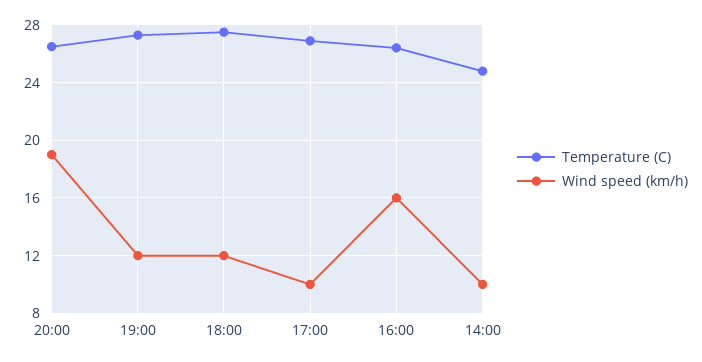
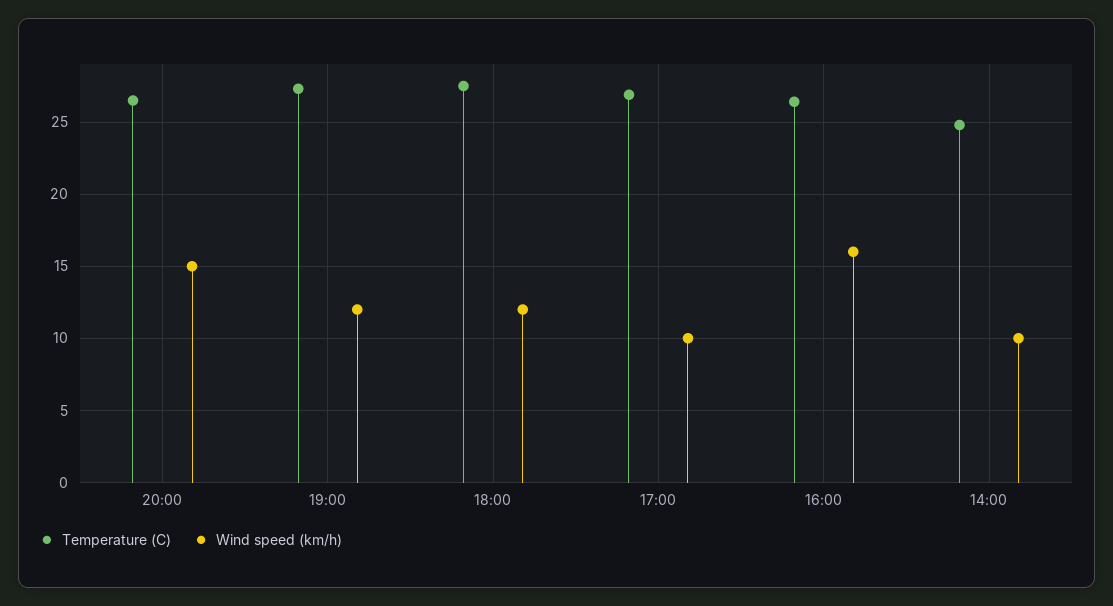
  {
    "Temperature (C)": {
      "20:00": 26.5,
      "19:00": 27.5,
      "18:00": 27.5,
      "17:00": 27,
      "16:00": 26.5,
      "14:00": 25
    },
    "Wind speed (km/h)": {
-     "20:00": 19,
+     "20:00": 15,
      "19:00": 12,
      "18:00": 12,
      "17:00": 10,
      "16:00": 16,
      "14:00": 10
    }
  }

